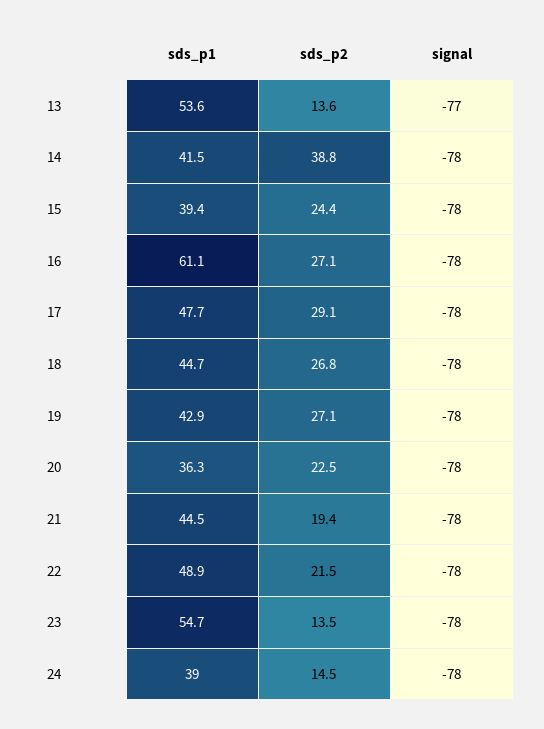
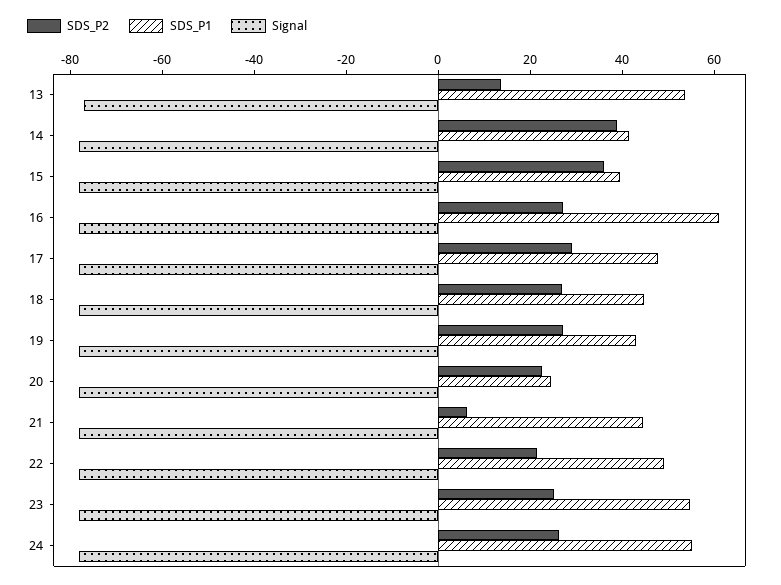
  {
    "sds_p1": {
      "13": 53.6,
      "14": 41.5,
      "15": 39.4,
      "16": 61.1,
      "17": 47.7,
      "18": 44.7,
      "19": 42.9,
-     "20": 36.3,
+     "20": 25,
      "21": 44.5,
      "22": 48.9,
      "23": 54.7,
-     "24": 39
+     "24": 55
    },
    "sds_p2": {
      "13": 13.6,
      "14": 38.8,
-     "15": 24.4,
+     "15": 35,
      "16": 27.1,
      "17": 29.1,
      "18": 26.8,
      "19": 27.1,
      "20": 22.5,
-     "21": 19.4,
+     "21": 5,
      "22": 21.5,
-     "23": 13.5,
+     "23": 25,
-     "24": 14.5
+     "24": 25
    },
    "signal": {
      "13": -77,
      "14": -78,
      "15": -78,
      "16": -78,
      "17": -78,
      "18": -78,
      "19": -78,
      "20": -78,
      "21": -78,
      "22": -78,
      "23": -78,
      "24": -78
    }
  }

